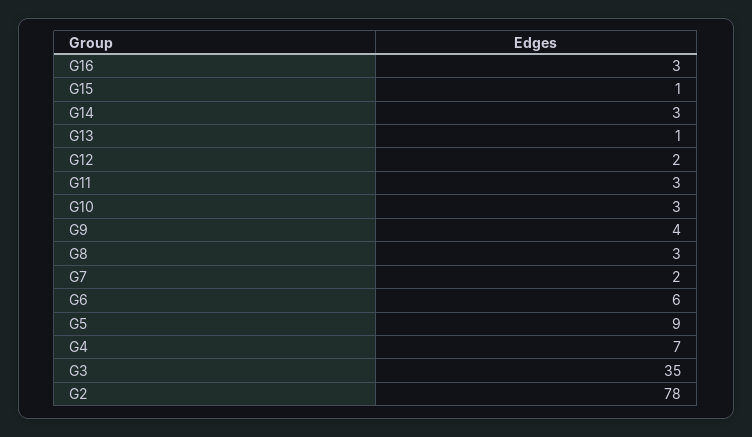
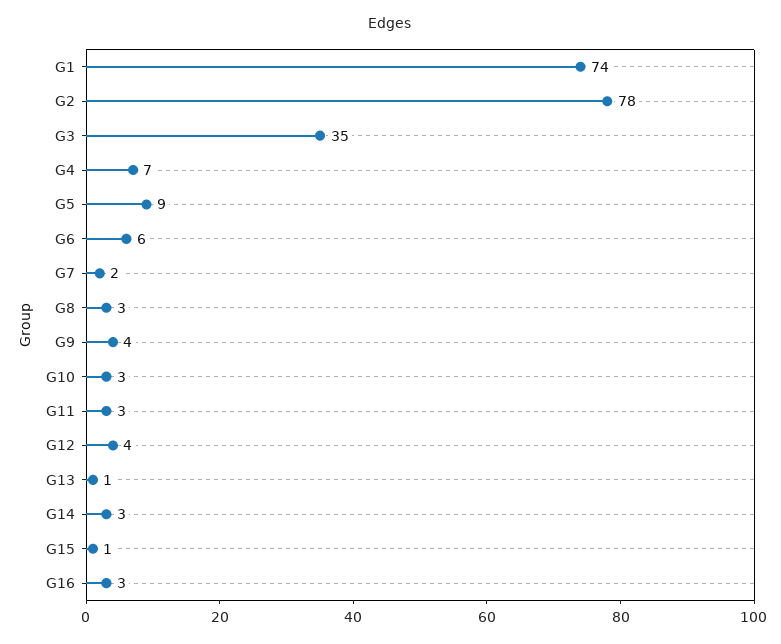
  {
    "G16": 3,
    "G15": 1,
    "G14": 3,
    "G13": 1,
-   "G12": 2,
+   "G12": 4,
    "G11": 3,
    "G10": 3,
    "G9": 4,
    "G8": 3,
    "G7": 2,
    "G6": 6,
    "G5": 9,
    "G4": 7,
    "G3": 35,
-   "G2": 78
+   "G2": 78,
+   "G1": 74
  }

